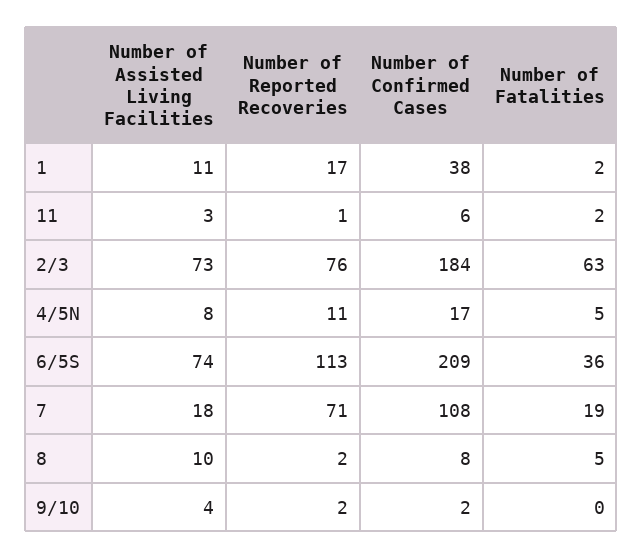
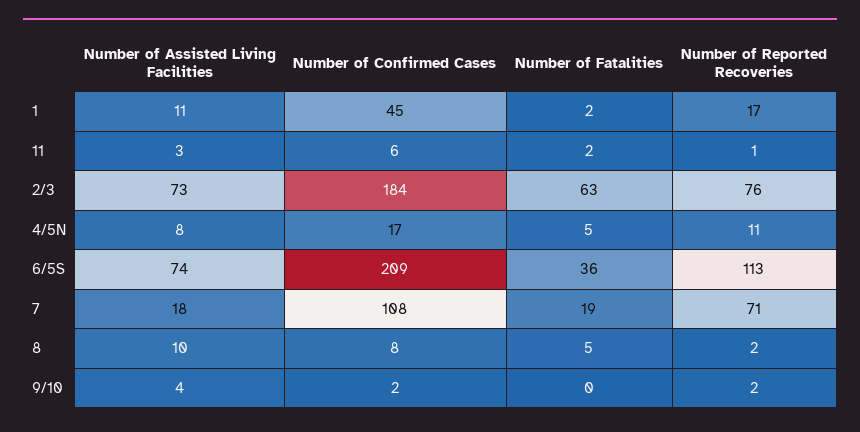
  {
    "Number of Assisted Living Facilities": {
      "1": 11,
      "11": 3,
      "2/3": 73,
      "4/5N": 8,
      "6/5S": 74,
      "7": 18,
      "8": 10,
      "9/10": 4
    },
    "Number of Reported Recoveries": {
      "1": 17,
      "11": 1,
      "2/3": 76,
      "4/5N": 11,
      "6/5S": 113,
      "7": 71,
      "8": 2,
      "9/10": 2
    },
    "Number of Confirmed Cases": {
-     "1": 38,
+     "1": 45,
      "11": 6,
      "2/3": 184,
      "4/5N": 17,
      "6/5S": 209,
      "7": 108,
      "8": 8,
      "9/10": 2
    },
    "Number of Fatalities": {
      "1": 2,
      "11": 2,
      "2/3": 63,
      "4/5N": 5,
      "6/5S": 36,
      "7": 19,
      "8": 5,
      "9/10": 0
    }
  }

